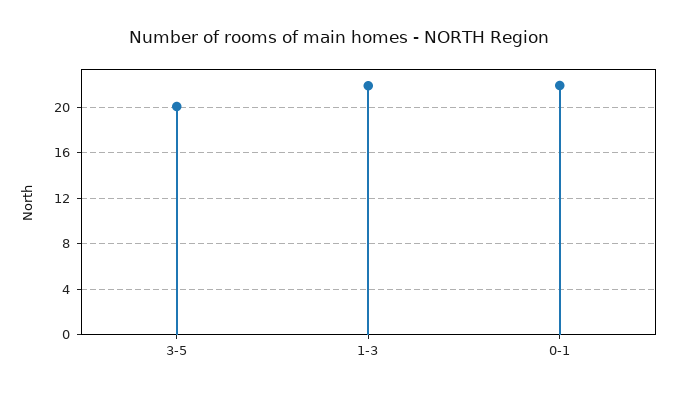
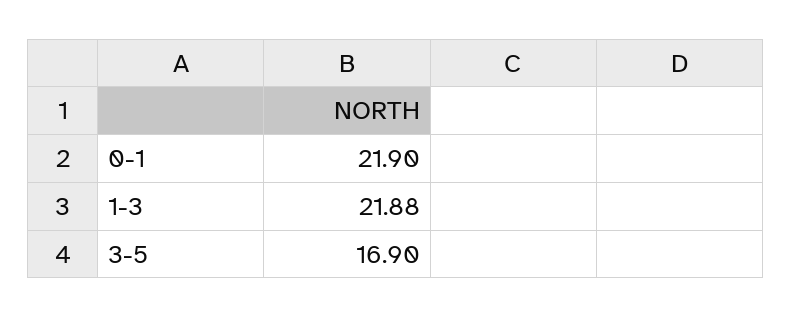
  {
-   "3-5": 20,
+   "3-5": 16.9,
    "1-3": 21.88,
    "0-1": 21.9
  }

